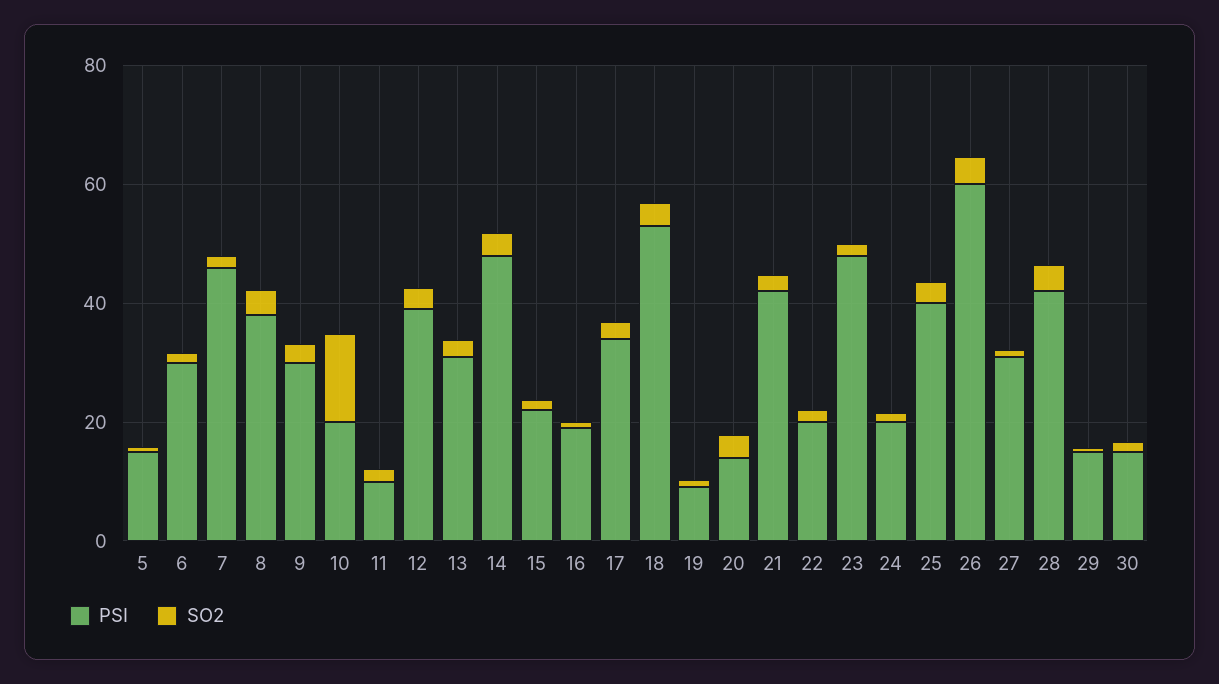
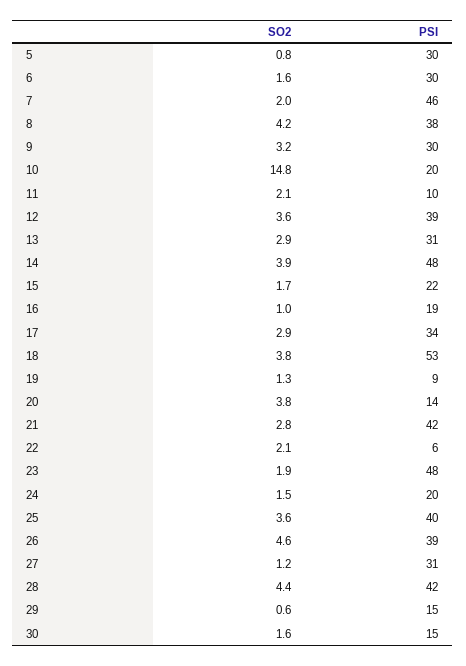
  {
    "PSI": {
-     "5": 15,
+     "5": 30,
      "6": 30,
      "7": 46,
      "8": 38,
      "9": 30,
      "10": 20,
      "11": 10,
      "12": 39,
      "13": 31,
      "14": 48,
      "15": 22,
      "16": 19,
      "17": 34,
      "18": 53,
      "19": 9,
      "20": 14,
      "21": 42,
-     "22": 20,
+     "22": 6,
      "23": 48,
      "24": 20,
      "25": 40,
-     "26": 60,
+     "26": 39,
      "27": 31,
      "28": 42,
      "29": 15,
      "30": 15
    },
    "SO2": {
      "5": 0.8,
      "6": 1.6,
      "7": 2,
      "8": 4.2,
      "9": 3.2,
      "10": 14.8,
      "11": 2.1,
      "12": 3.6,
      "13": 2.9,
      "14": 3.9,
      "15": 1.7,
      "16": 1,
      "17": 2.9,
      "18": 3.8,
      "19": 1.3,
      "20": 3.8,
      "21": 2.8,
      "22": 2.1,
      "23": 1.9,
      "24": 1.5,
      "25": 3.6,
      "26": 4.6,
      "27": 1.2,
      "28": 4.4,
      "29": 0.6,
      "30": 1.6
    }
  }

